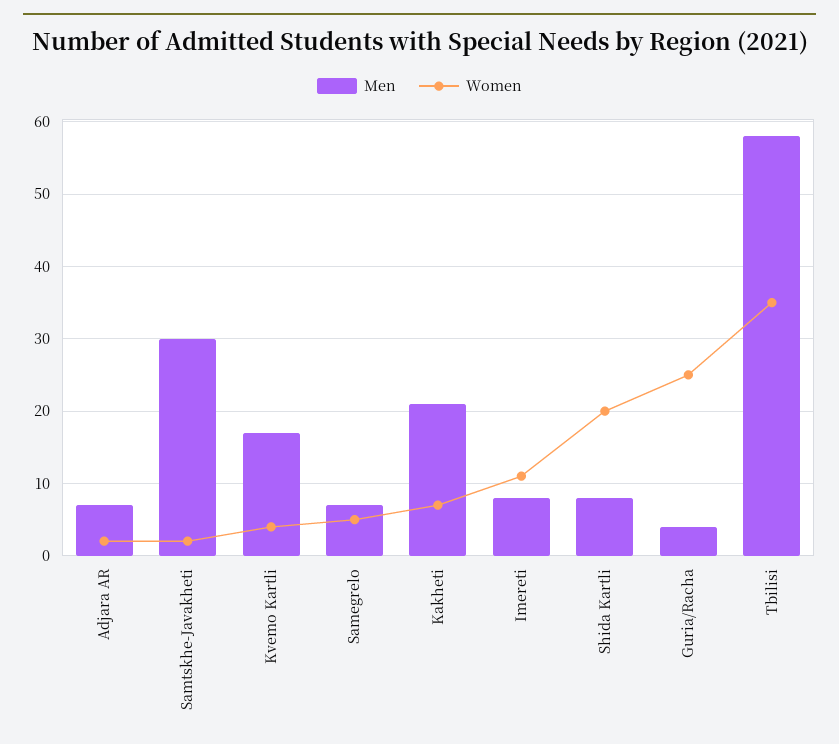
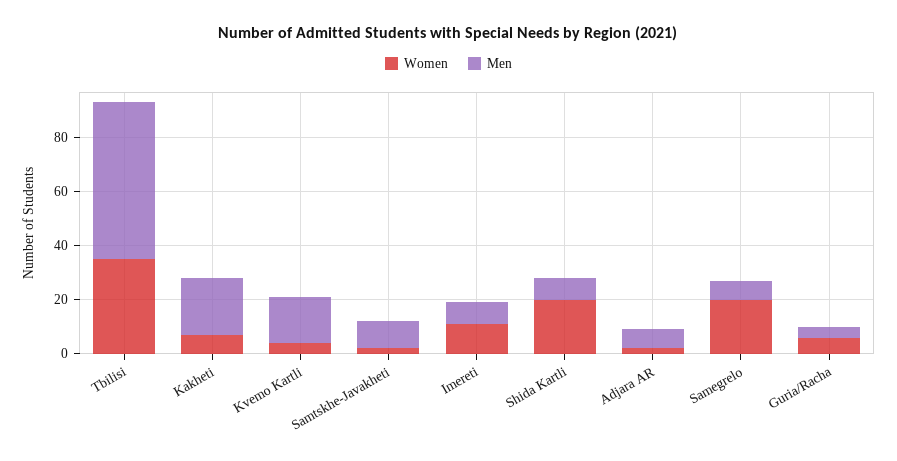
  {
    "Men": {
      "Adjara AR": 7,
-     "Samtskhe-Javakheti": 30,
+     "Samtskhe-Javakheti": 10,
      "Kvemo Kartli": 17,
      "Samegrelo": 7,
      "Kakheti": 21,
      "Imereti": 8,
      "Shida Kartli": 8,
      "Guria/Racha": 4,
      "Tbilisi": 58
    },
    "Women": {
      "Adjara AR": 2,
      "Samtskhe-Javakheti": 2,
      "Kvemo Kartli": 4,
-     "Samegrelo": 5,
+     "Samegrelo": 20,
      "Kakheti": 7,
      "Imereti": 11,
      "Shida Kartli": 20,
-     "Guria/Racha": 25,
+     "Guria/Racha": 5,
      "Tbilisi": 35
    }
  }

